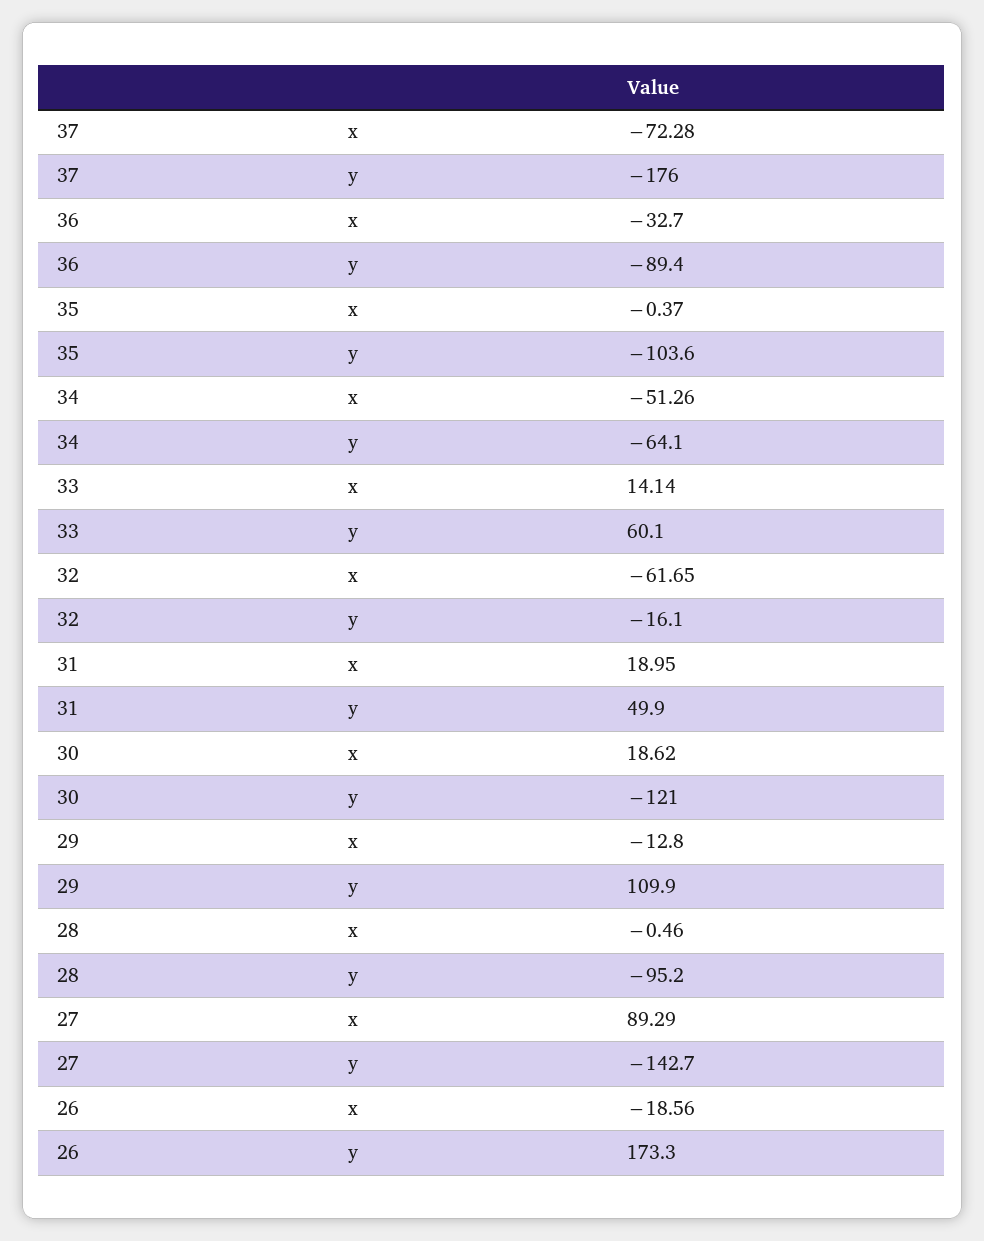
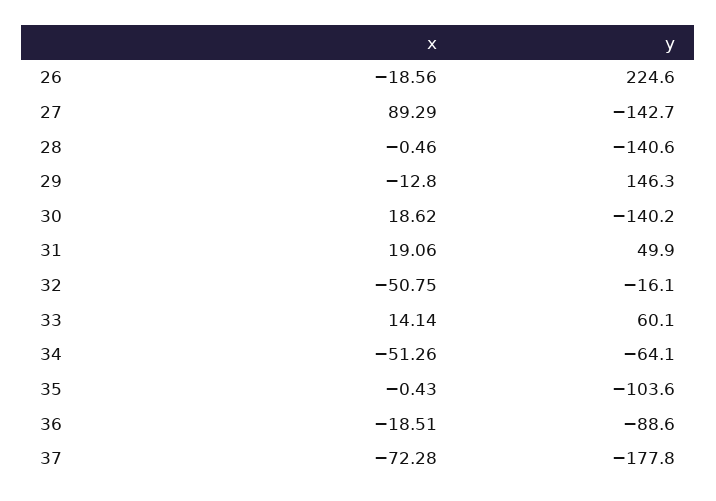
  {
    "37": {
      "x": -72.28,
-     "y": -176
+     "y": -177.8
    },
    "36": {
-     "x": -32.7,
+     "x": -18.51,
-     "y": -89.4
+     "y": -88.6
    },
    "35": {
-     "x": -0.37,
+     "x": -0.43,
      "y": -103.6
    },
    "34": {
      "x": -51.26,
      "y": -64.1
    },
    "33": {
      "x": 14.14,
      "y": 60.1
    },
    "32": {
-     "x": -61.65,
+     "x": -50.75,
      "y": -16.1
    },
    "31": {
-     "x": 18.95,
+     "x": 19.06,
      "y": 49.9
    },
    "30": {
      "x": 18.62,
-     "y": -121
+     "y": -140.2
    },
    "29": {
      "x": -12.8,
-     "y": 109.9
+     "y": 146.3
    },
    "28": {
      "x": -0.46,
-     "y": -95.2
+     "y": -140.6
    },
    "27": {
      "x": 89.29,
      "y": -142.7
    },
    "26": {
      "x": -18.56,
-     "y": 173.3
+     "y": 224.6
    }
  }

